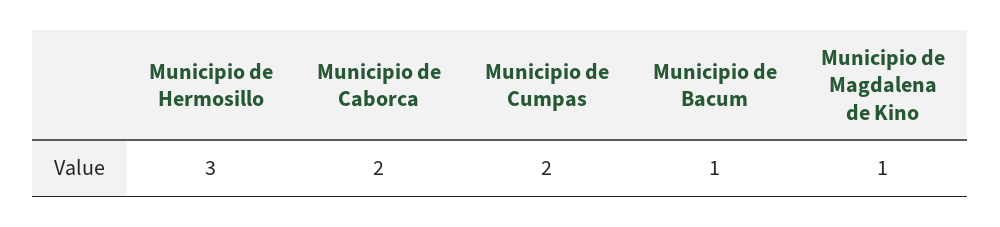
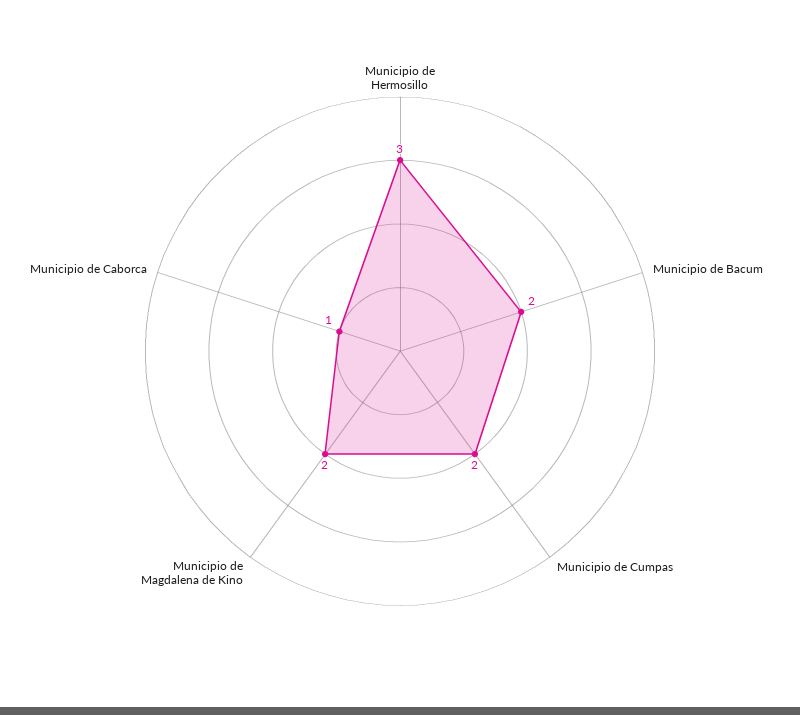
  {
    "Municipio de Hermosillo": 3,
-   "Municipio de Caborca": 2,
+   "Municipio de Caborca": 1,
    "Municipio de Cumpas": 2,
-   "Municipio de Bacum": 1,
+   "Municipio de Bacum": 2,
-   "Municipio de Magdalena de Kino": 1
+   "Municipio de Magdalena de Kino": 2
  }

